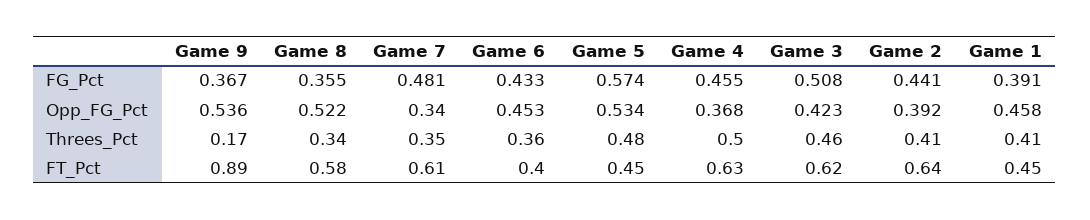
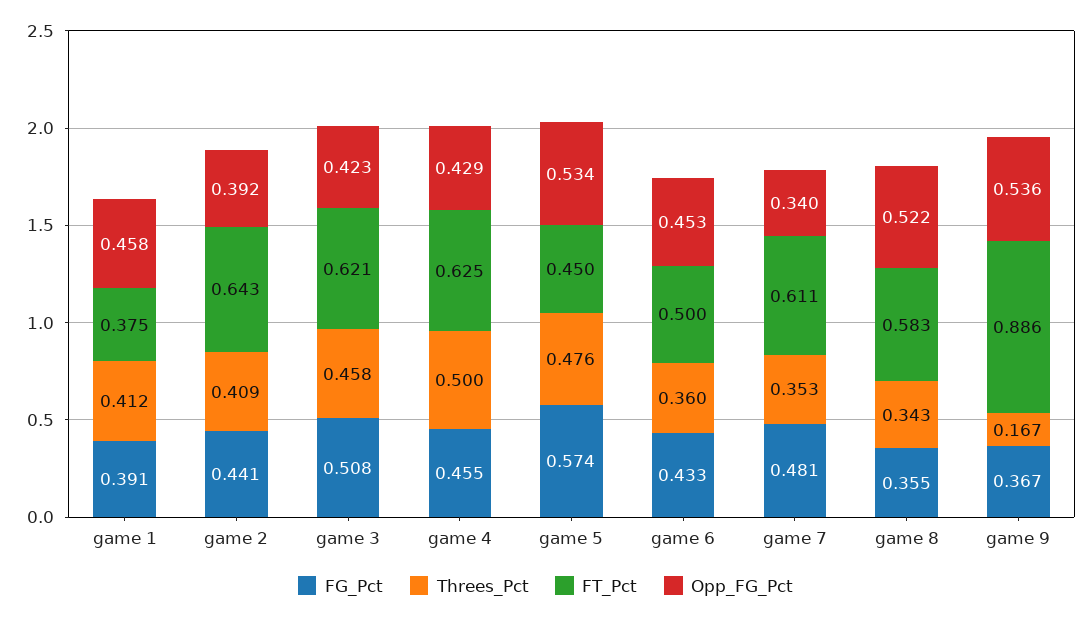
  {
    "FG_Pct": {
      "Game 9": 0.367,
      "Game 8": 0.355,
      "Game 7": 0.481,
      "Game 6": 0.433,
      "Game 5": 0.574,
      "Game 4": 0.455,
      "Game 3": 0.508,
      "Game 2": 0.441,
      "Game 1": 0.391
    },
    "Opp_FG_Pct": {
      "Game 9": 0.536,
      "Game 8": 0.522,
      "Game 7": 0.34,
      "Game 6": 0.453,
      "Game 5": 0.534,
-     "Game 4": 0.368,
+     "Game 4": 0.429,
      "Game 3": 0.423,
      "Game 2": 0.392,
      "Game 1": 0.458
    },
    "Threes_Pct": {
      "Game 9": 0.167,
      "Game 8": 0.343,
      "Game 7": 0.353,
      "Game 6": 0.36,
      "Game 5": 0.476,
      "Game 4": 0.5,
      "Game 3": 0.458,
      "Game 2": 0.409,
      "Game 1": 0.412
    },
    "FT_Pct": {
      "Game 9": 0.886,
      "Game 8": 0.583,
      "Game 7": 0.611,
-     "Game 6": 0.4,
+     "Game 6": 0.5,
      "Game 5": 0.45,
      "Game 4": 0.625,
      "Game 3": 0.621,
      "Game 2": 0.643,
-     "Game 1": 0.45
+     "Game 1": 0.375
    }
  }

